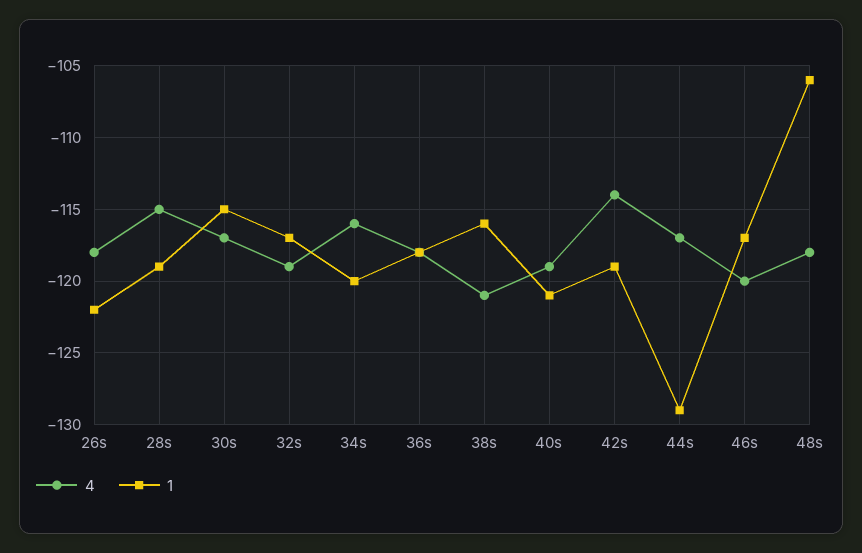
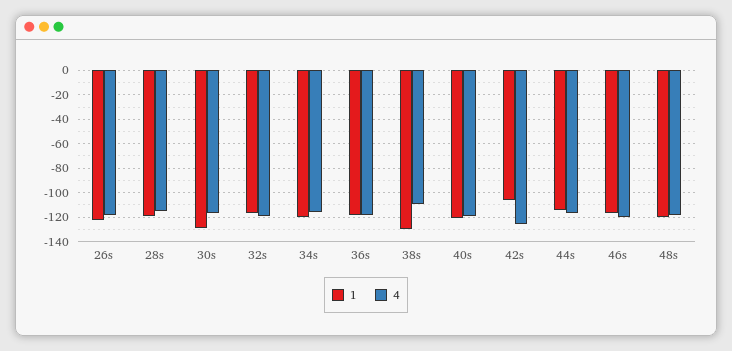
  {
    "4": {
      "26s": -118,
      "28s": -115,
      "30s": -117,
      "32s": -119,
      "34s": -116,
      "36s": -118,
-     "38s": -121,
+     "38s": -110,
      "40s": -119,
-     "42s": -114,
+     "42s": -125,
      "44s": -117,
      "46s": -120,
      "48s": -118
    },
    "1": {
      "26s": -122,
      "28s": -119,
-     "30s": -115,
+     "30s": -130,
      "32s": -117,
      "34s": -120,
      "36s": -118,
-     "38s": -116,
+     "38s": -130,
      "40s": -121,
-     "42s": -119,
+     "42s": -105,
-     "44s": -129,
+     "44s": -115,
      "46s": -117,
-     "48s": -106
+     "48s": -120
    }
  }

